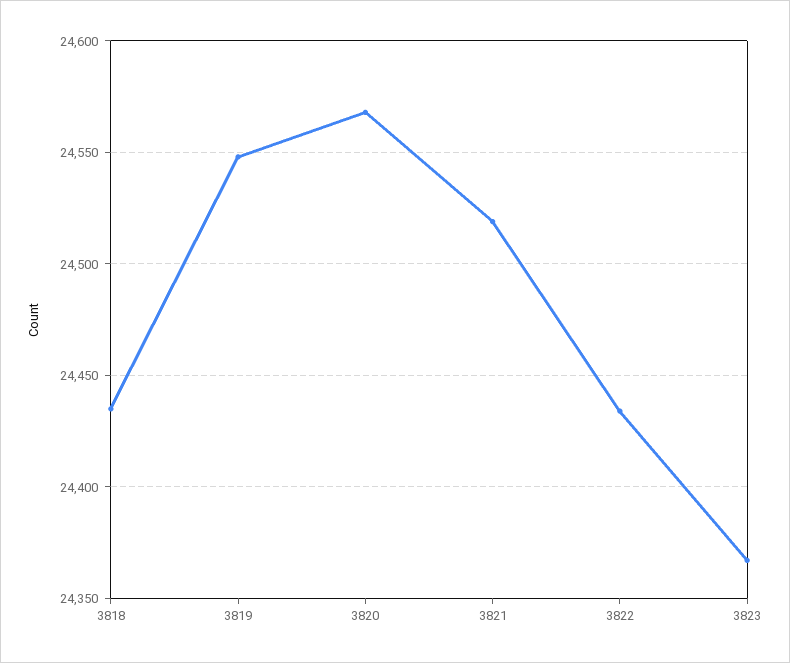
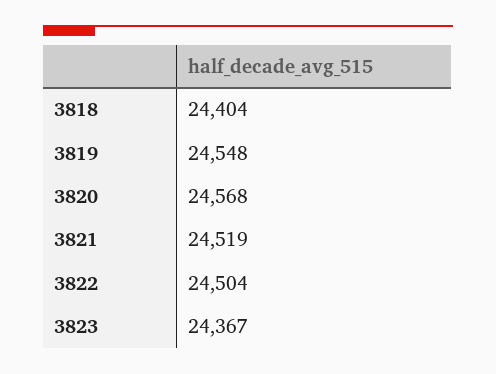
  {
-   "3818": 24435,
+   "3818": 24404,
    "3819": 24548,
    "3820": 24568,
    "3821": 24519,
-   "3822": 24435,
+   "3822": 24504,
    "3823": 24367
  }

